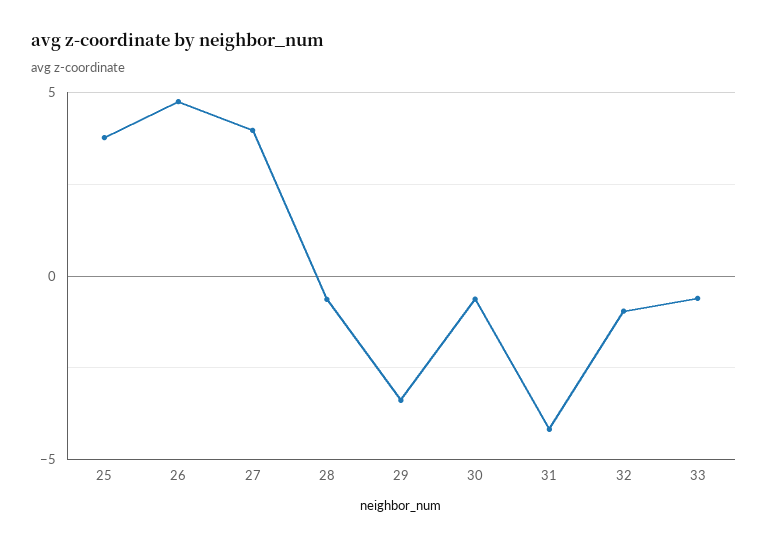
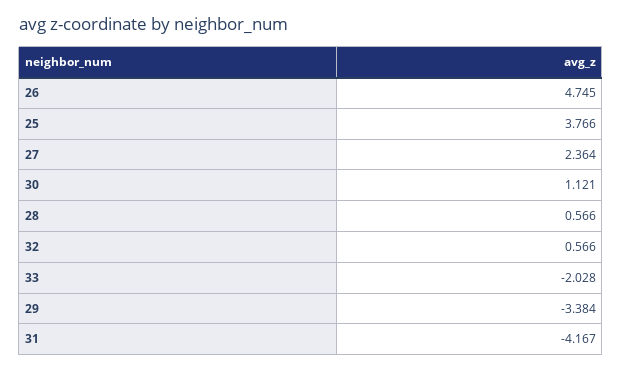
  {
    "25": 3.766,
    "26": 4.745,
-   "27": 4,
+   "27": 2.364,
-   "28": -0.5,
+   "28": 0.566,
    "29": -3.384,
-   "30": -0.5,
+   "30": 1.121,
    "31": -4.167,
-   "32": -1,
+   "32": 0.566,
-   "33": -0.5
+   "33": -2.028
  }

